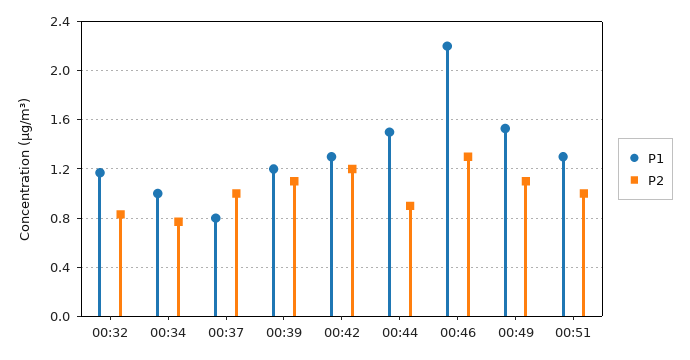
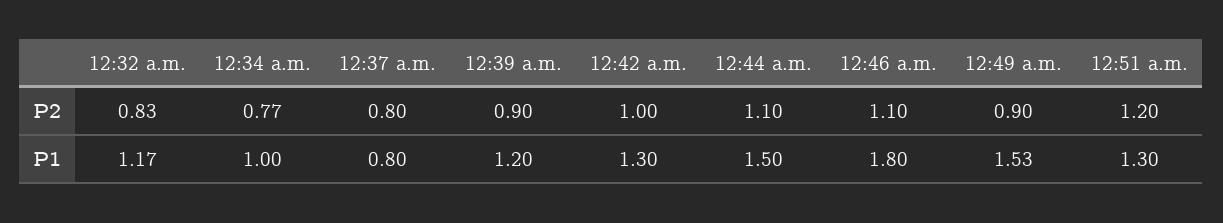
  {
    "P1": {
      "00:32": 1.17,
      "00:34": 1,
      "00:37": 0.8,
      "00:39": 1.2,
      "00:42": 1.3,
      "00:44": 1.5,
-     "00:46": 2.2,
+     "00:46": 1.8,
      "00:49": 1.53,
      "00:51": 1.3
    },
    "P2": {
      "00:32": 0.83,
      "00:34": 0.77,
-     "00:37": 1,
+     "00:37": 0.8,
-     "00:39": 1.1,
+     "00:39": 0.9,
-     "00:42": 1.2,
+     "00:42": 1,
-     "00:44": 0.9,
+     "00:44": 1.1,
-     "00:46": 1.3,
+     "00:46": 1.1,
-     "00:49": 1.1,
+     "00:49": 0.9,
-     "00:51": 1
+     "00:51": 1.2
    }
  }

